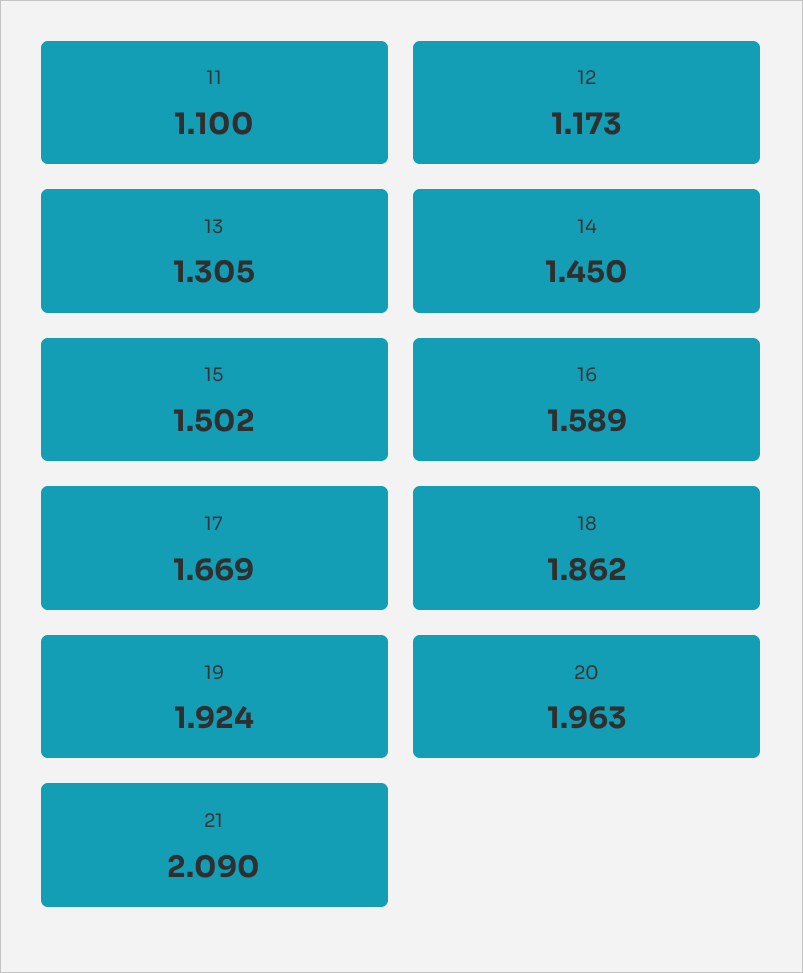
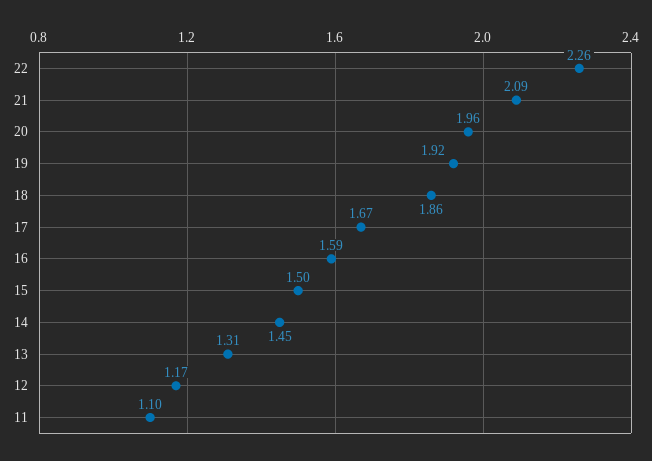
  {
    "11": 1.1,
    "12": 1.173,
    "13": 1.305,
    "14": 1.45,
    "15": 1.502,
    "16": 1.589,
    "17": 1.669,
    "18": 1.862,
    "19": 1.924,
    "20": 1.963,
-   "21": 2.09
+   "21": 2.09,
+   "22": 2.26
  }

